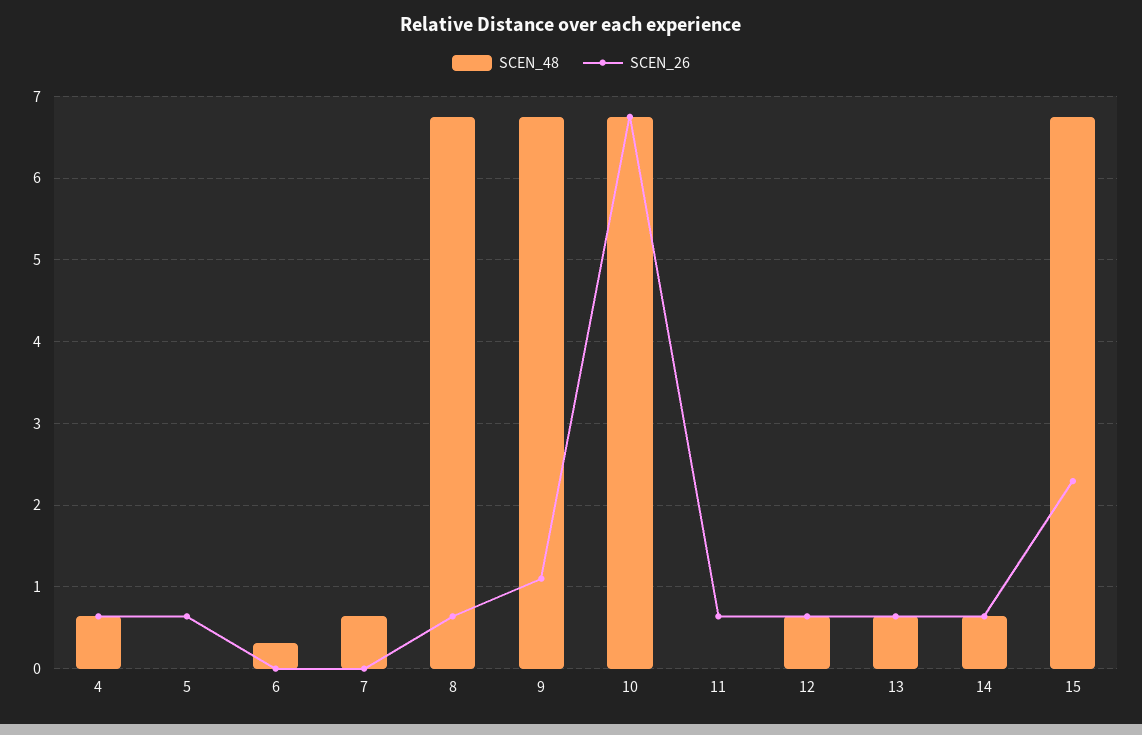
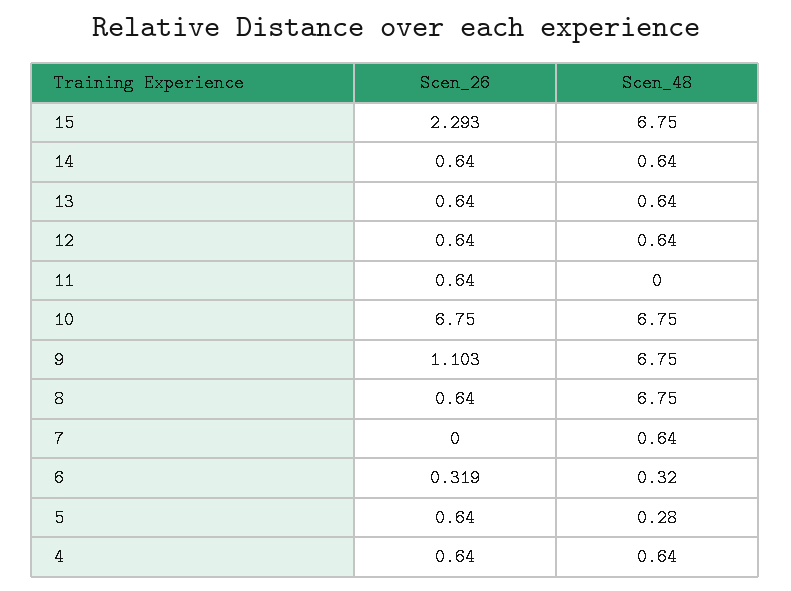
  {
    "SCEN_48": {
      "4": 0.64,
-     "5": 0,
+     "5": 0.28,
      "6": 0.32,
      "7": 0.64,
      "8": 6.75,
      "9": 6.75,
      "10": 6.75,
      "11": 0,
      "12": 0.64,
      "13": 0.64,
      "14": 0.64,
      "15": 6.75
    },
    "SCEN_26": {
      "4": 0.64,
      "5": 0.64,
-     "6": 0,
+     "6": 0.319,
      "7": 0,
      "8": 0.64,
      "9": 1.103,
      "10": 6.75,
      "11": 0.64,
      "12": 0.64,
      "13": 0.64,
      "14": 0.64,
      "15": 2.293
    }
  }

